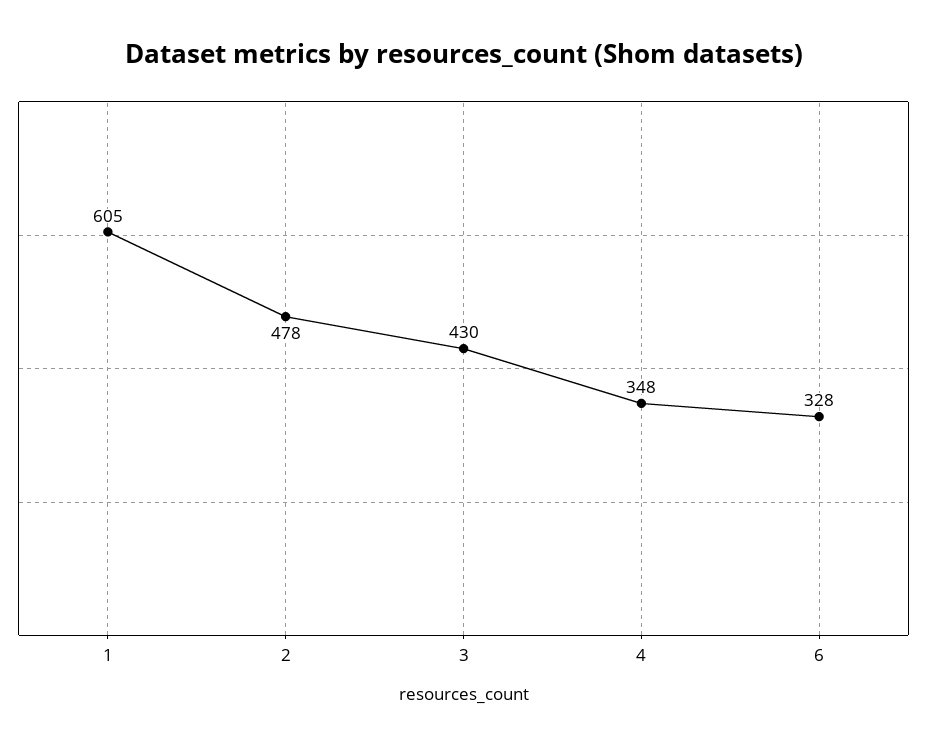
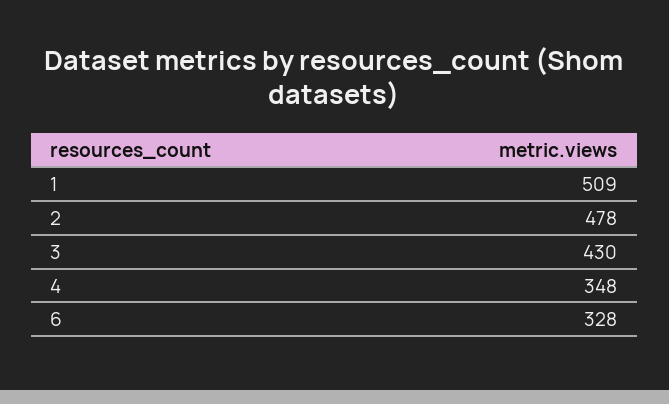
  {
-   "1": 605,
+   "1": 509,
    "2": 478,
    "3": 430,
    "4": 348,
    "6": 328
  }

